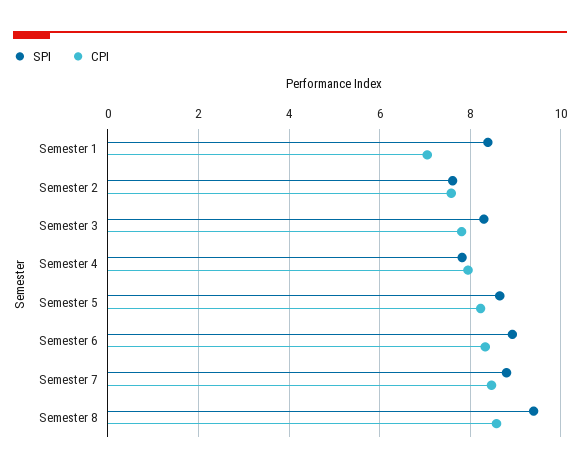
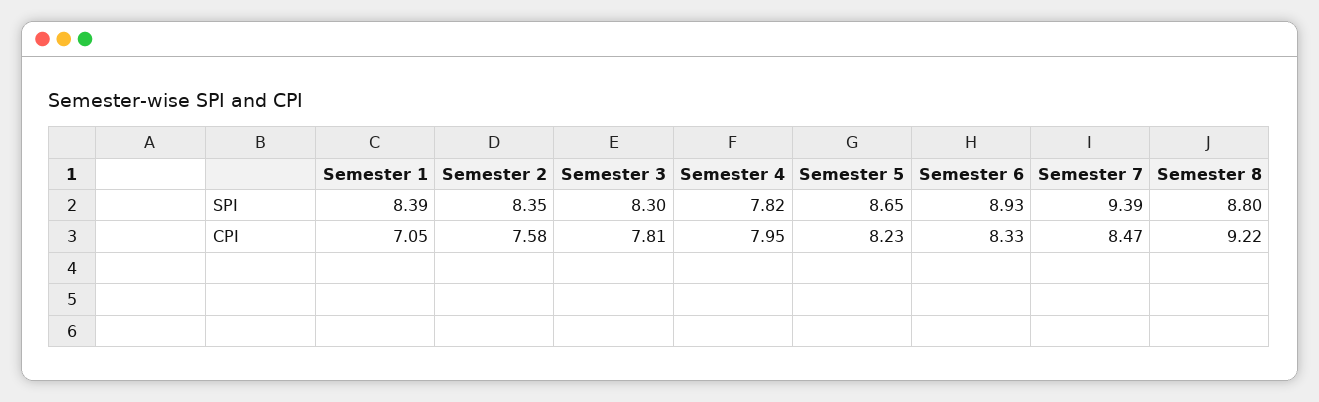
  {
    "SPI": {
      "Semester 1": 8.39,
-     "Semester 2": 7.6,
+     "Semester 2": 8.35,
      "Semester 3": 8.3,
      "Semester 4": 7.82,
      "Semester 5": 8.65,
      "Semester 6": 8.93,
-     "Semester 7": 8.8,
+     "Semester 7": 9.39,
-     "Semester 8": 9.4
+     "Semester 8": 8.8
    },
    "CPI": {
      "Semester 1": 7.05,
      "Semester 2": 7.58,
      "Semester 3": 7.81,
      "Semester 4": 7.95,
      "Semester 5": 8.23,
      "Semester 6": 8.33,
      "Semester 7": 8.47,
-     "Semester 8": 8.6
+     "Semester 8": 9.22
    }
  }

